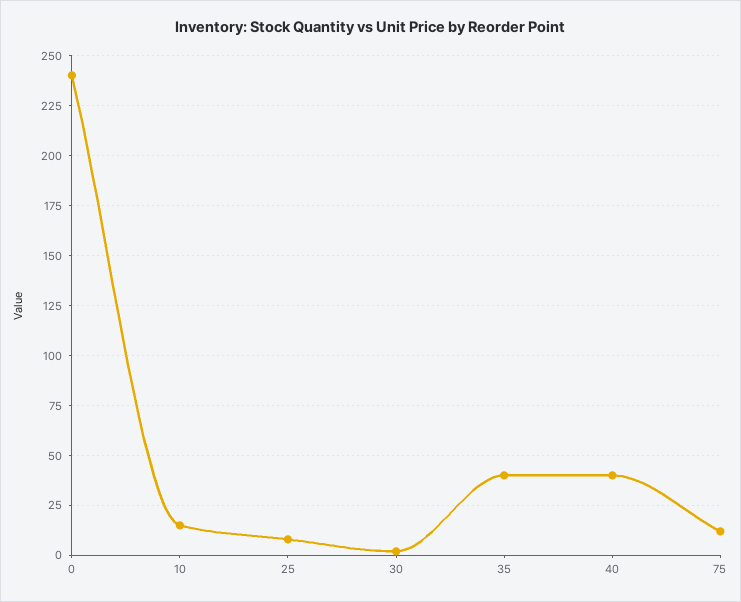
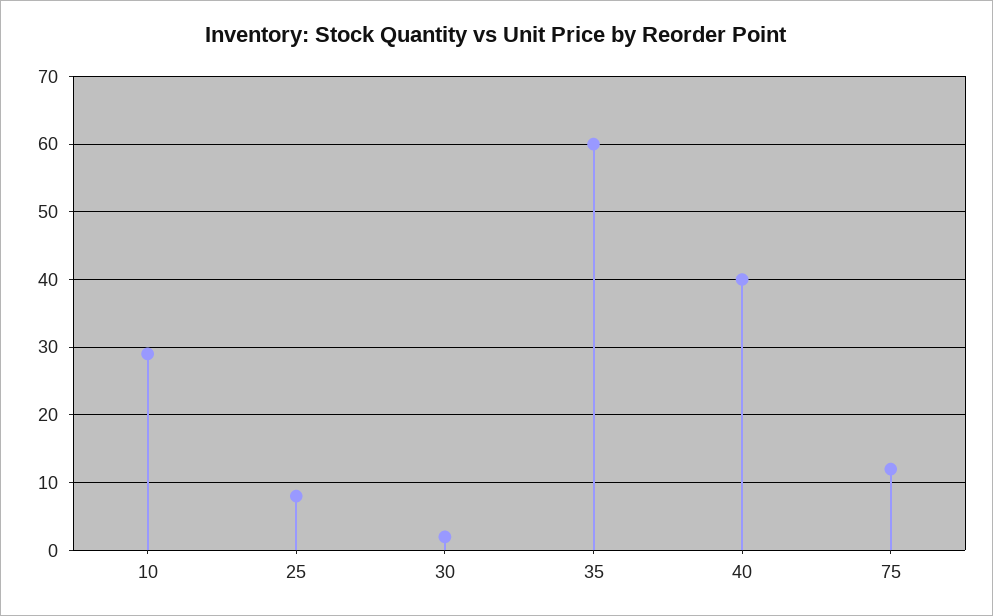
  {
-   "0": 240,
-   "10": 15,
+   "10": 29,
    "25": 8,
    "30": 2,
-   "35": 40,
+   "35": 60,
    "40": 40,
    "75": 12
  }

